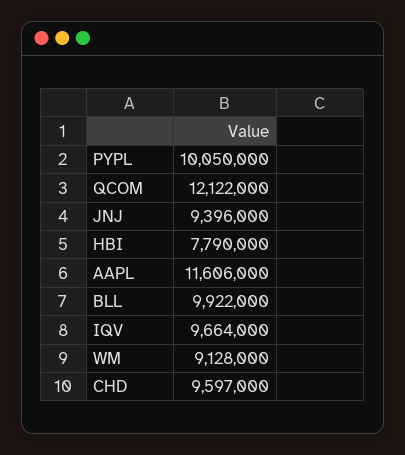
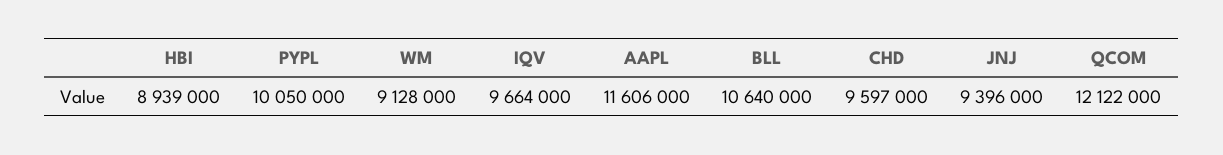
  {
    "PYPL": 10050000,
    "QCOM": 12122000,
    "JNJ": 9396000,
-   "HBI": 7790000,
+   "HBI": 8939000,
    "AAPL": 11606000,
-   "BLL": 9922000,
+   "BLL": 10640000,
    "IQV": 9664000,
    "WM": 9128000,
    "CHD": 9597000
  }

